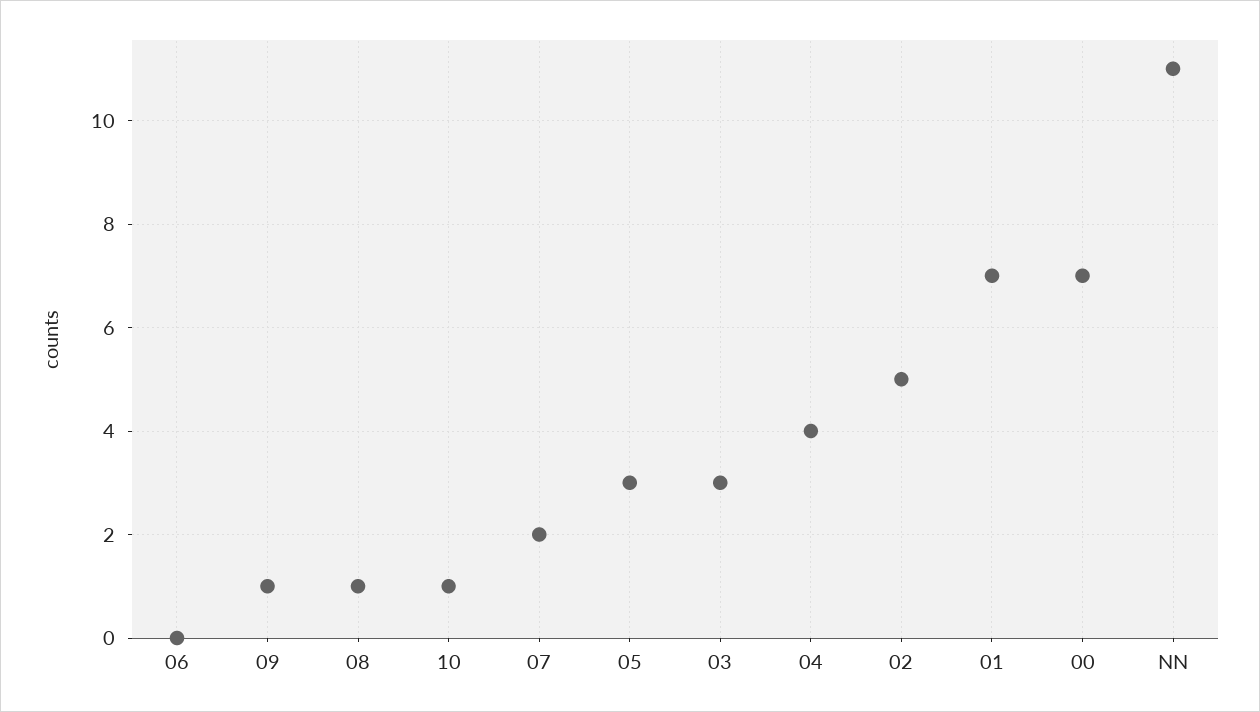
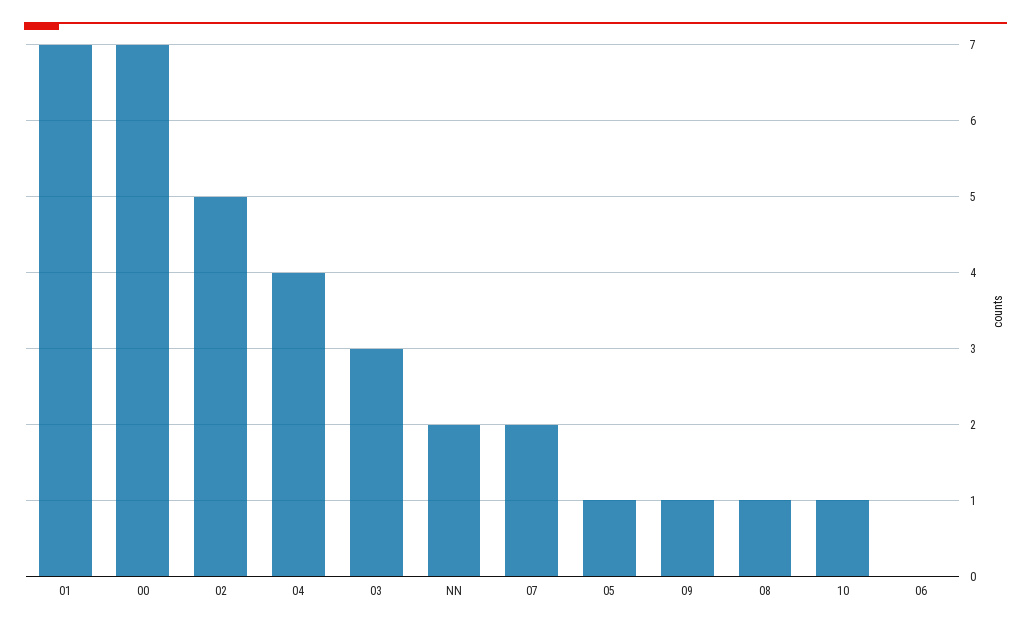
  {
    "06": 0,
    "09": 1,
    "08": 1,
    "10": 1,
    "07": 2,
-   "05": 3,
+   "05": 1,
    "03": 3,
    "04": 4,
    "02": 5,
    "01": 7,
    "00": 7,
-   "NN": 11
+   "NN": 2
  }

